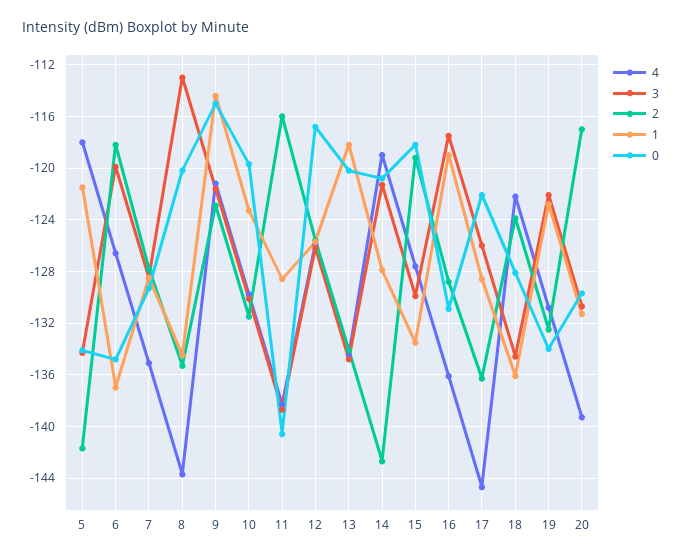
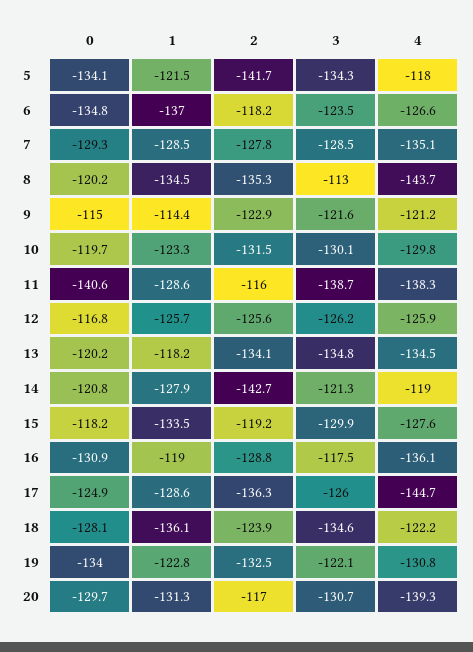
  {
    "4": {
      "5": -118,
      "6": -126.6,
      "7": -135.1,
      "8": -143.7,
      "9": -121.2,
      "10": -129.8,
      "11": -138.3,
      "12": -125.9,
      "13": -134.5,
      "14": -119,
      "15": -127.6,
      "16": -136.1,
      "17": -144.7,
      "18": -122.2,
      "19": -130.8,
      "20": -139.3
    },
    "3": {
      "5": -134.3,
-     "6": -120,
+     "6": -123.5,
      "7": -128.5,
      "8": -113,
      "9": -121.6,
      "10": -130.1,
      "11": -138.7,
      "12": -126.2,
      "13": -134.8,
      "14": -121.3,
      "15": -129.9,
      "16": -117.5,
      "17": -126,
      "18": -134.6,
      "19": -122.1,
      "20": -130.7
    },
    "2": {
      "5": -141.7,
      "6": -118.2,
      "7": -127.8,
      "8": -135.3,
      "9": -122.9,
      "10": -131.5,
      "11": -116,
      "12": -125.6,
      "13": -134.1,
      "14": -142.7,
      "15": -119.2,
      "16": -128.8,
      "17": -136.3,
      "18": -123.9,
      "19": -132.5,
      "20": -117
    },
    "1": {
      "5": -121.5,
      "6": -137,
      "7": -128.5,
      "8": -134.5,
      "9": -114.4,
      "10": -123.3,
      "11": -128.6,
      "12": -125.7,
      "13": -118.2,
      "14": -127.9,
      "15": -133.5,
      "16": -119,
      "17": -128.6,
      "18": -136.1,
      "19": -122.8,
      "20": -131.3
    },
    "0": {
      "5": -134.1,
      "6": -134.8,
      "7": -129.3,
      "8": -120.2,
      "9": -115,
      "10": -119.7,
      "11": -140.6,
      "12": -116.8,
      "13": -120.2,
      "14": -120.8,
      "15": -118.2,
      "16": -130.9,
-     "17": -122,
+     "17": -124.9,
      "18": -128.1,
      "19": -134,
      "20": -129.7
    }
  }

